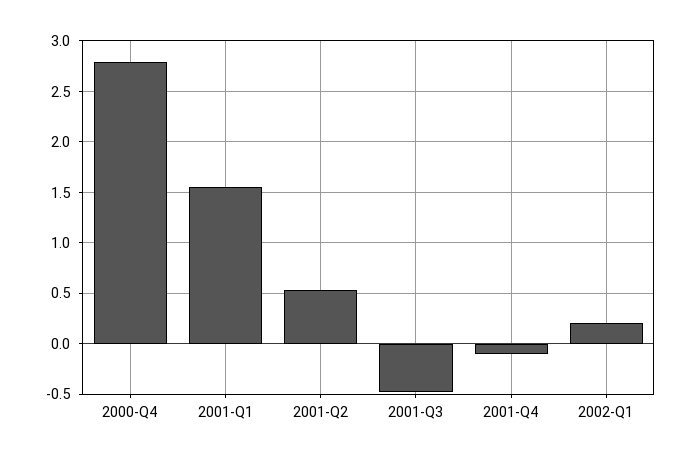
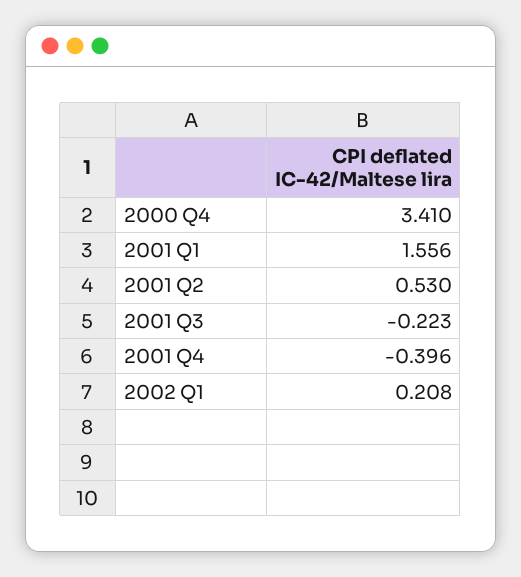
  {
-   "2000-Q4": 2.8,
+   "2000-Q4": 3.41,
    "2001-Q1": 1.556,
    "2001-Q2": 0.53,
-   "2001-Q3": -0.5,
+   "2001-Q3": -0.223,
-   "2001-Q4": -0.1,
+   "2001-Q4": -0.396,
    "2002-Q1": 0.208
  }

